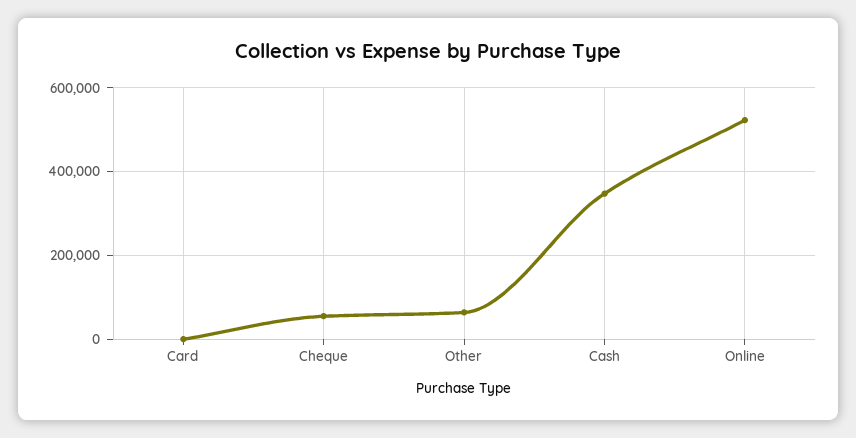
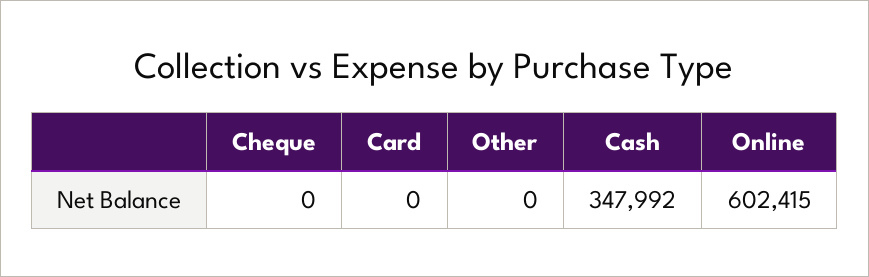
  {
    "Card": 0,
-   "Cheque": 60000,
+   "Cheque": 0,
-   "Other": 60000,
+   "Other": 0,
    "Cash": 347992,
-   "Online": 520000
+   "Online": 602415
  }

